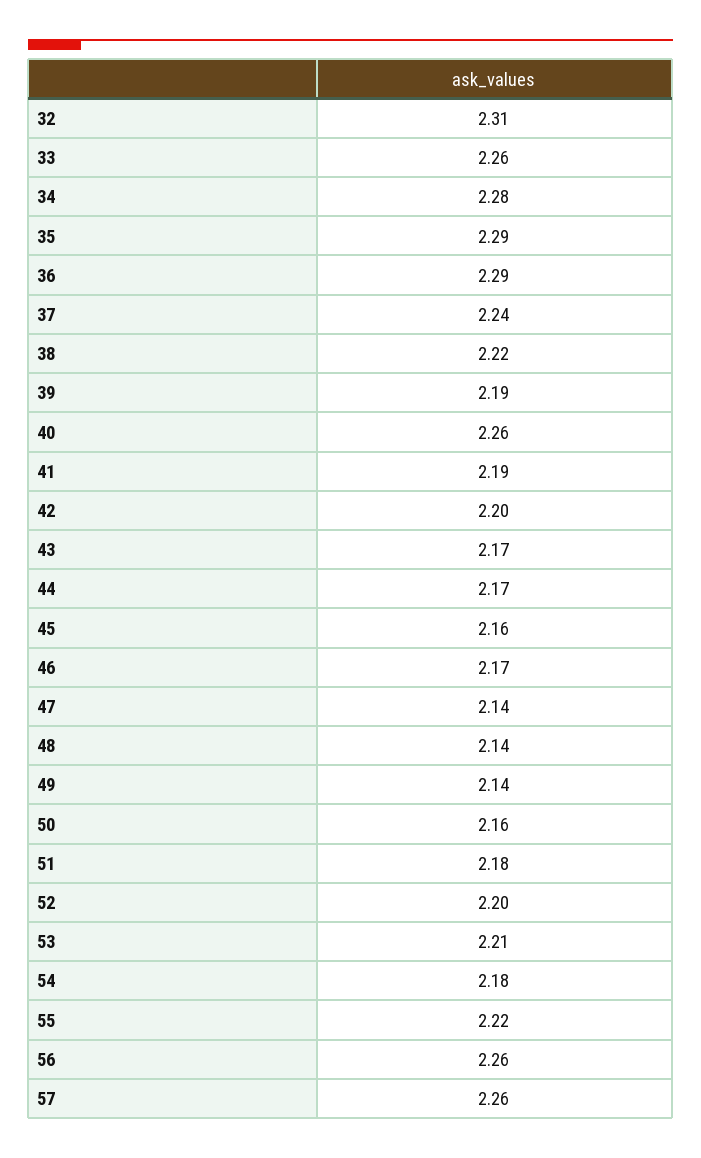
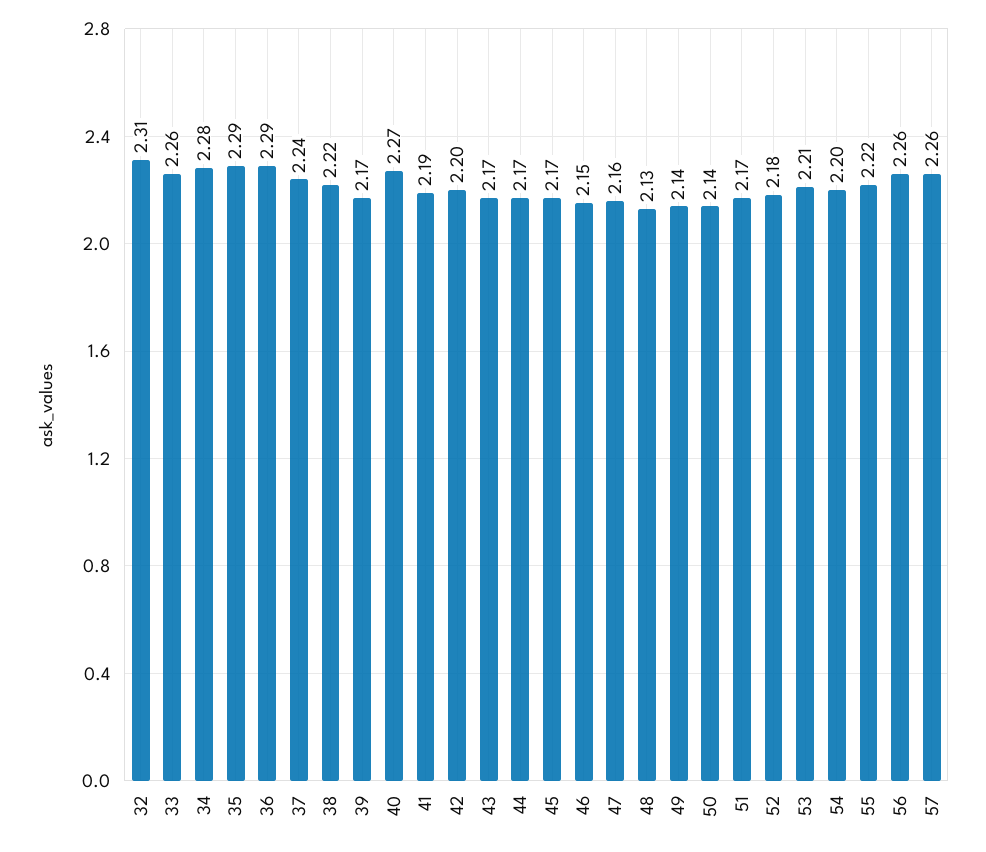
  {
    "32": 2.31,
    "33": 2.26,
    "34": 2.28,
    "35": 2.29,
    "36": 2.29,
    "37": 2.24,
    "38": 2.22,
-   "39": 2.19,
+   "39": 2.17,
-   "40": 2.26,
+   "40": 2.27,
    "41": 2.19,
    "42": 2.2,
    "43": 2.17,
    "44": 2.17,
-   "45": 2.16,
+   "45": 2.17,
-   "46": 2.17,
+   "46": 2.15,
-   "47": 2.14,
+   "47": 2.16,
-   "48": 2.14,
+   "48": 2.13,
    "49": 2.14,
-   "50": 2.16,
+   "50": 2.14,
-   "51": 2.18,
+   "51": 2.17,
-   "52": 2.2,
+   "52": 2.18,
    "53": 2.21,
-   "54": 2.18,
+   "54": 2.2,
    "55": 2.22,
    "56": 2.26,
    "57": 2.26
  }

